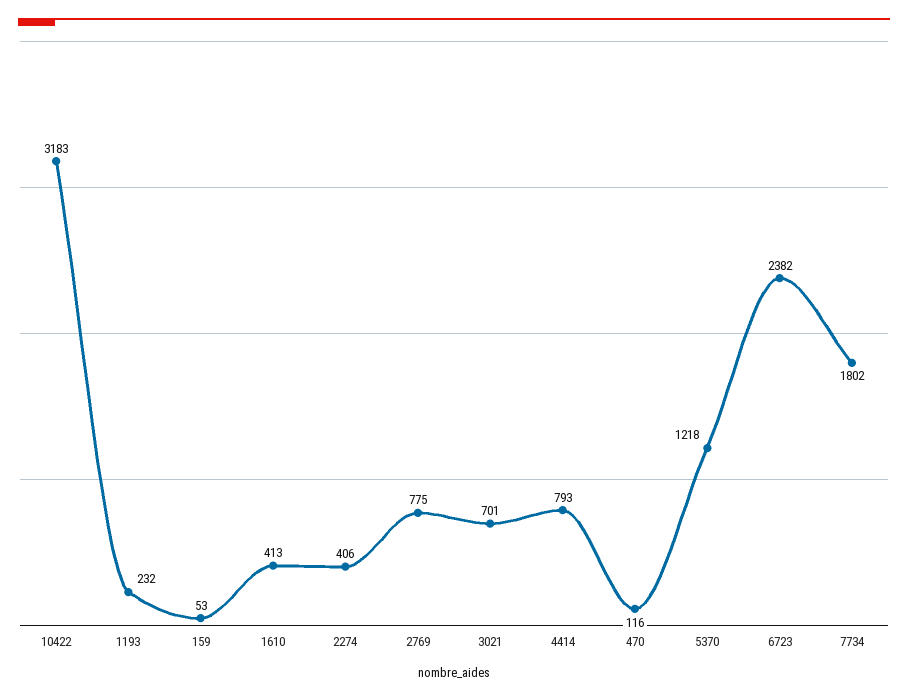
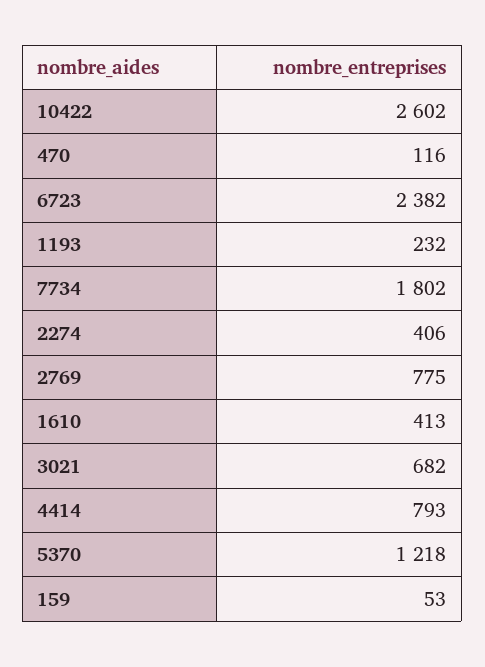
  {
-   "10422": 3183,
+   "10422": 2602,
    "1193": 232,
    "159": 53,
    "1610": 413,
    "2274": 406,
    "2769": 775,
-   "3021": 701,
+   "3021": 682,
    "4414": 793,
    "470": 116,
    "5370": 1218,
    "6723": 2382,
    "7734": 1802
  }

